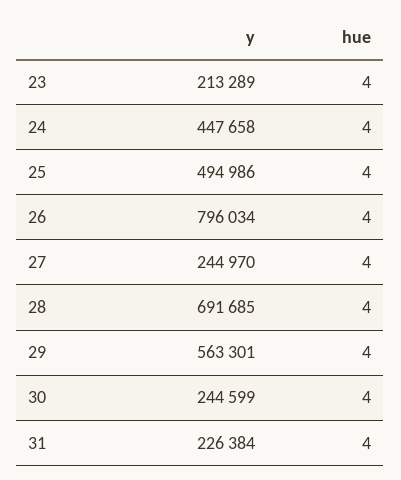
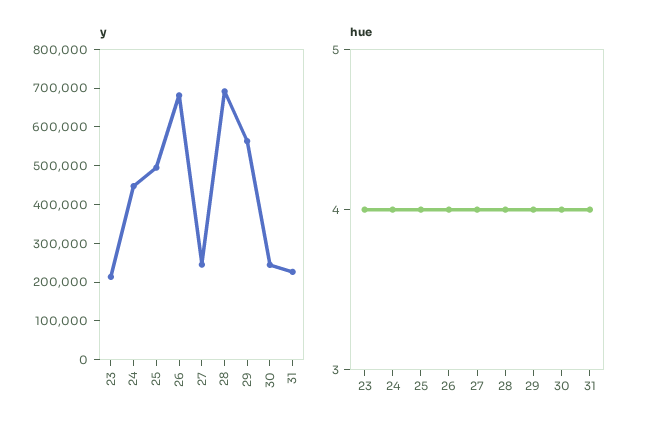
  {
    "y": {
      "23": 213289,
      "24": 447658,
      "25": 494986,
-     "26": 796034,
+     "26": 675000,
      "27": 244970,
      "28": 691685,
      "29": 563301,
      "30": 244599,
      "31": 226384
    },
    "hue": {
      "23": 4,
      "24": 4,
      "25": 4,
      "26": 4,
      "27": 4,
      "28": 4,
      "29": 4,
      "30": 4,
      "31": 4
    }
  }

